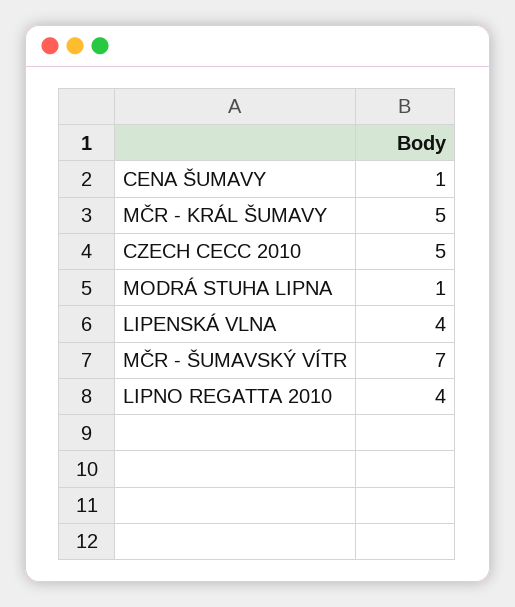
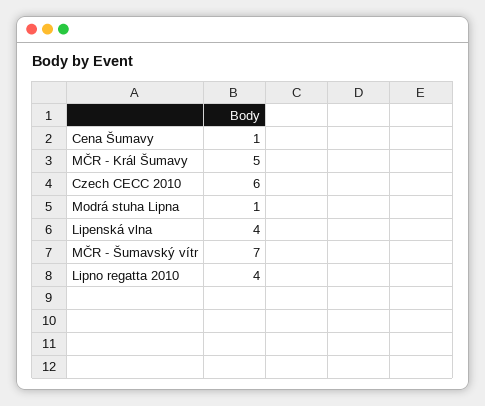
  {
    "CENA ŠUMAVY": 1,
    "MČR - KRÁL ŠUMAVY": 5,
-   "CZECH CECC 2010": 5,
+   "CZECH CECC 2010": 6,
    "MODRÁ STUHA LIPNA": 1,
    "LIPENSKÁ VLNA": 4,
    "MČR - ŠUMAVSKÝ VÍTR": 7,
    "LIPNO REGATTA 2010": 4
  }

